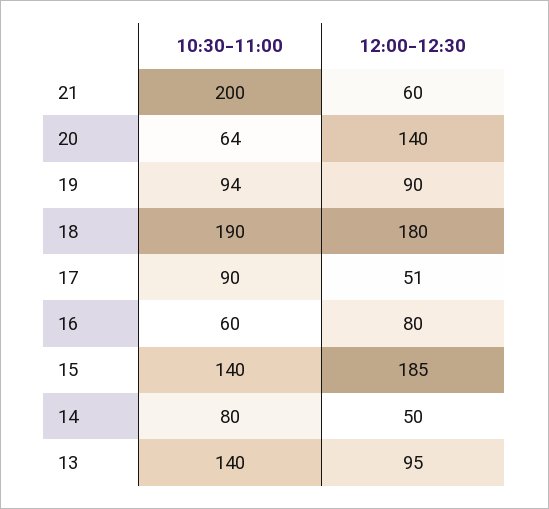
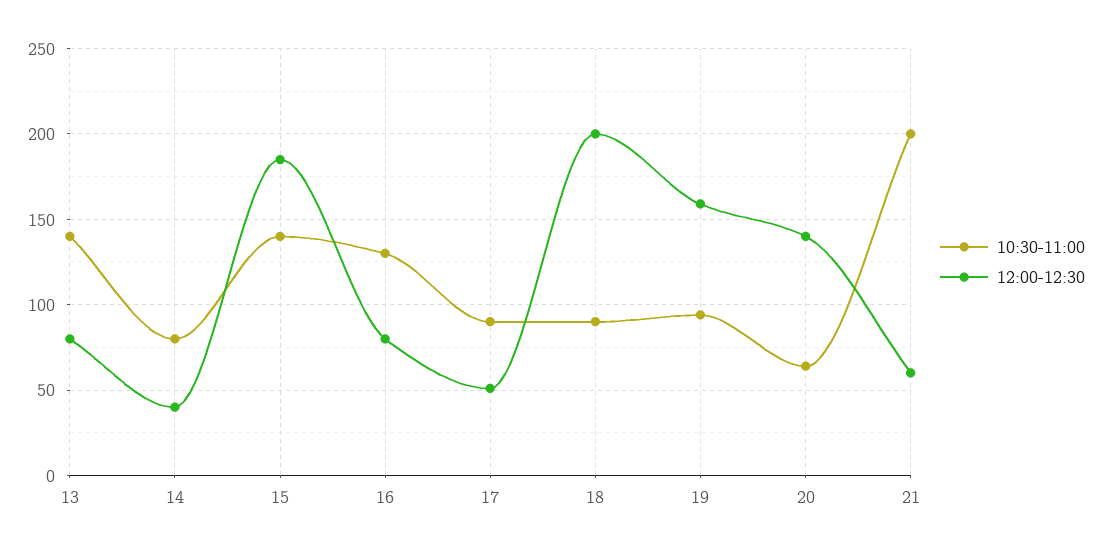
  {
    "10:30-11:00": {
      "21": 200,
      "20": 64,
      "19": 94,
-     "18": 190,
+     "18": 90,
      "17": 90,
-     "16": 60,
+     "16": 130,
      "15": 140,
      "14": 80,
      "13": 140
    },
    "12:00-12:30": {
      "21": 60,
      "20": 140,
-     "19": 90,
+     "19": 160,
-     "18": 180,
+     "18": 200,
      "17": 51,
      "16": 80,
      "15": 185,
-     "14": 50,
+     "14": 40,
-     "13": 95
+     "13": 80
    }
  }

